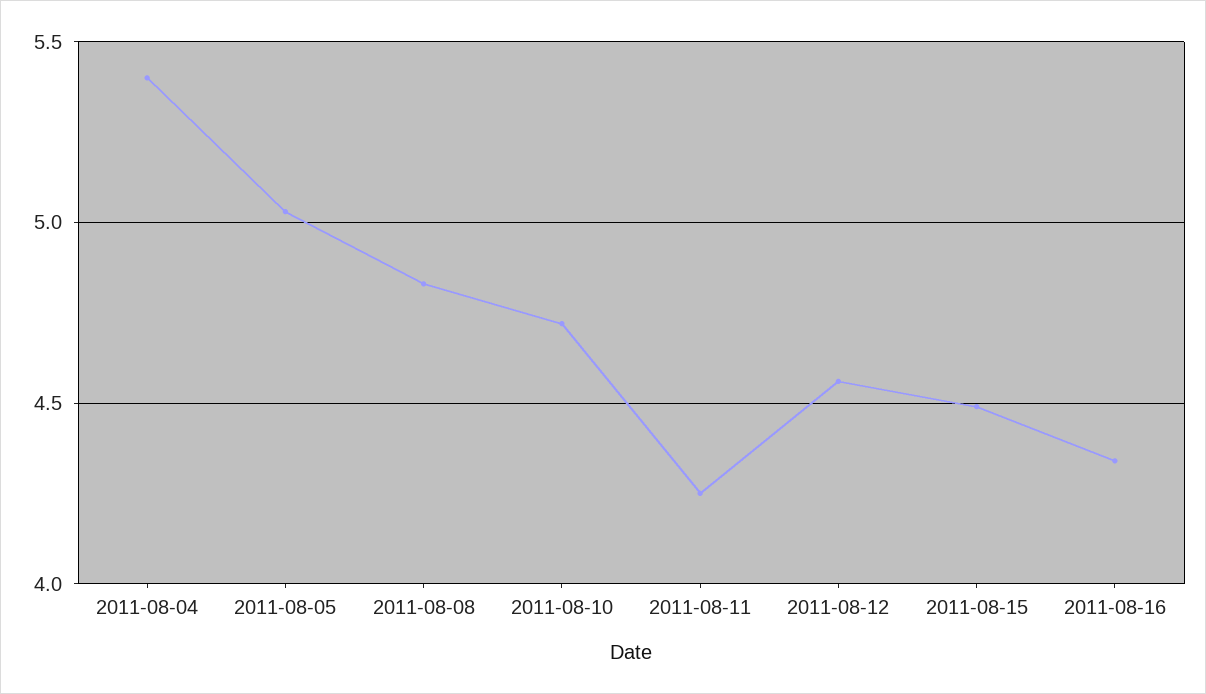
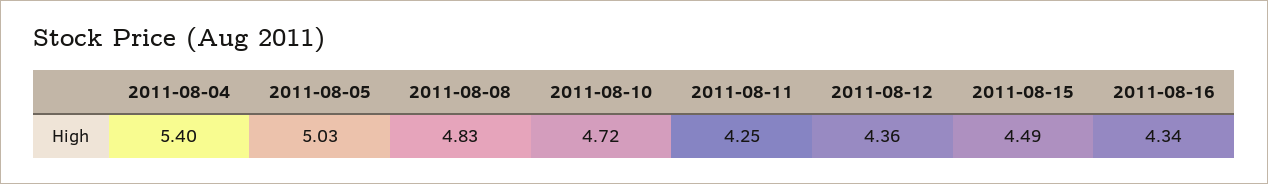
  {
    "2011-08-04": 5.4,
    "2011-08-05": 5.03,
    "2011-08-08": 4.83,
    "2011-08-10": 4.72,
    "2011-08-11": 4.25,
-   "2011-08-12": 4.55,
+   "2011-08-12": 4.36,
    "2011-08-15": 4.49,
    "2011-08-16": 4.34
  }

